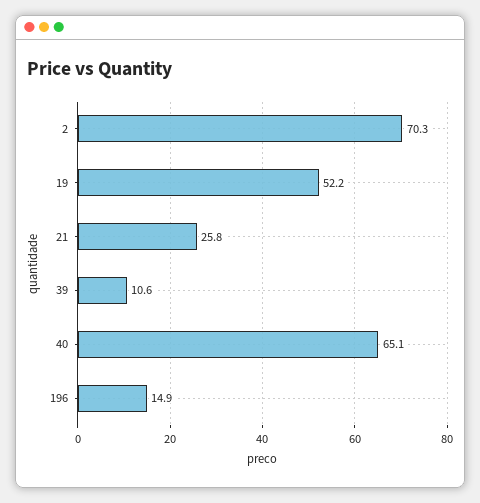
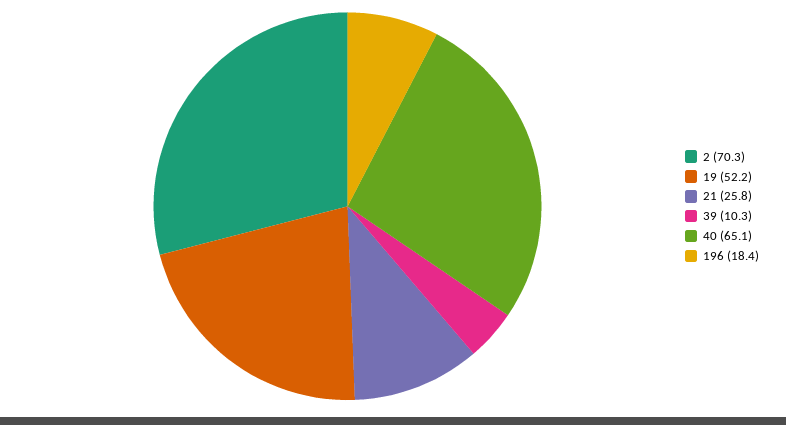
  {
    "2": 70.3,
    "19": 52.2,
    "21": 25.8,
-   "39": 10.6,
+   "39": 10.3,
    "40": 65.1,
-   "196": 14.9
+   "196": 18.4
  }

